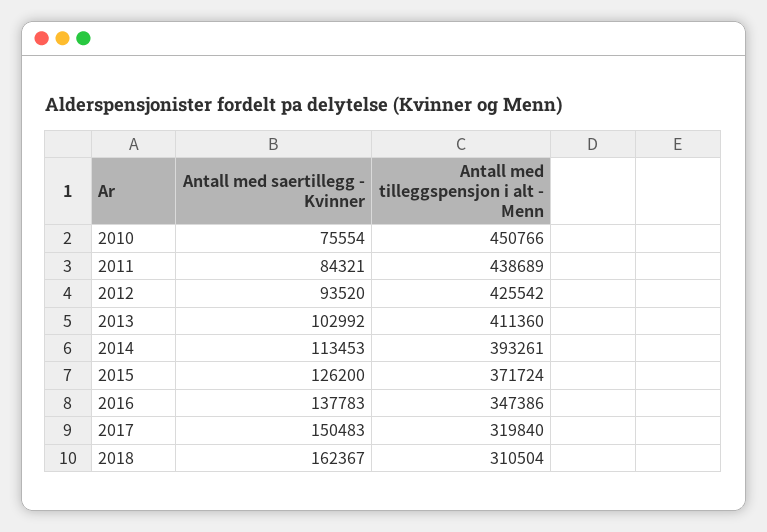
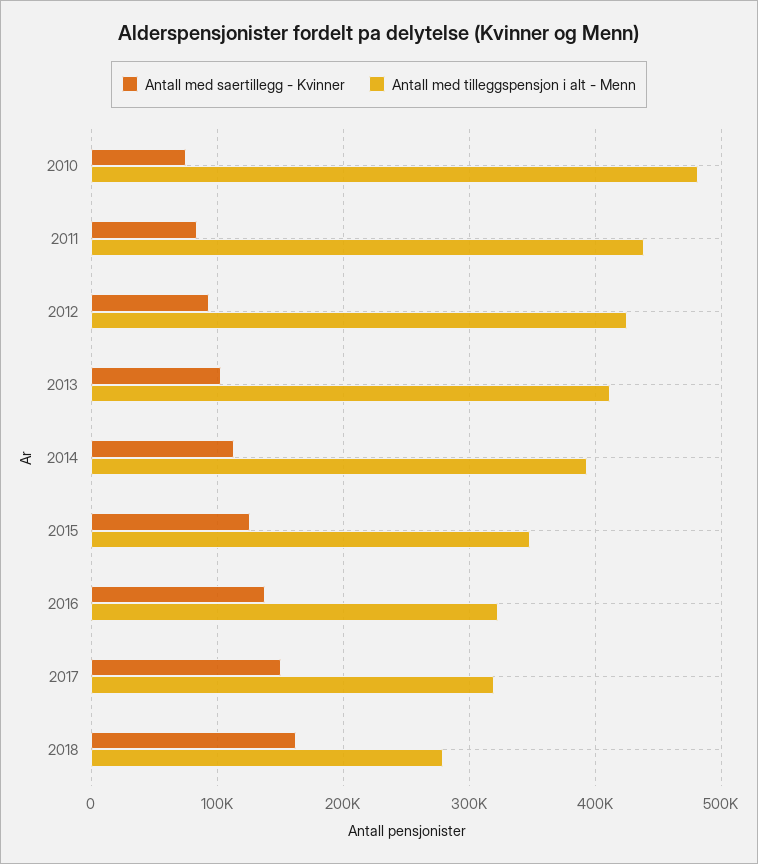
  {
    "Antall med saertillegg - Kvinner": {
      "2010": 75554,
      "2011": 84321,
      "2012": 93520,
      "2013": 102992,
      "2014": 113453,
      "2015": 126200,
      "2016": 137783,
      "2017": 150483,
      "2018": 162367
    },
    "Antall med tilleggspensjon i alt - Menn": {
-     "2010": 450766,
+     "2010": 480000,
      "2011": 438689,
      "2012": 425542,
      "2013": 411360,
      "2014": 393261,
-     "2015": 371724,
+     "2015": 350000,
-     "2016": 347386,
+     "2016": 320000,
      "2017": 319840,
-     "2018": 310504
+     "2018": 280000
    }
  }

